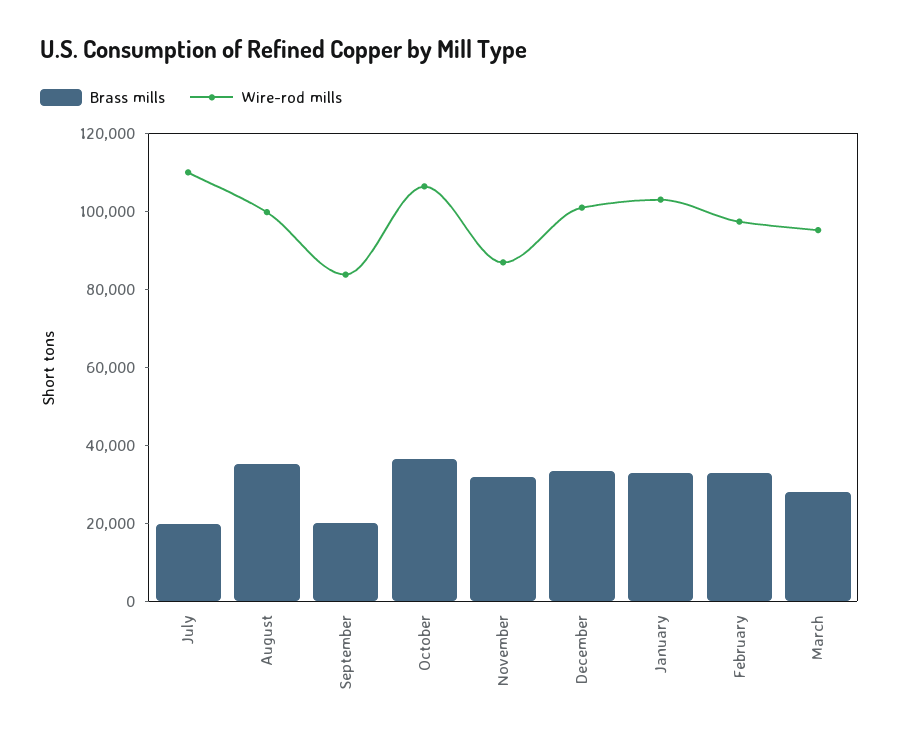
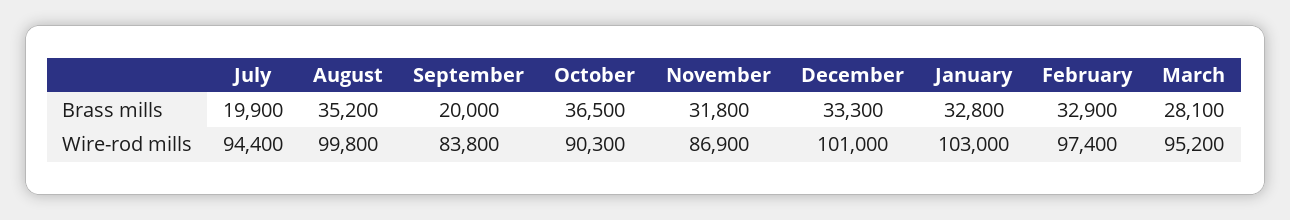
  {
    "Brass mills": {
      "July": 19900,
      "August": 35200,
      "September": 20000,
      "October": 36500,
      "November": 31800,
      "December": 33300,
      "January": 32800,
      "February": 32900,
      "March": 28100
    },
    "Wire-rod mills": {
-     "July": 110000,
+     "July": 94400,
      "August": 99800,
      "September": 83800,
-     "October": 105000,
+     "October": 90300,
      "November": 86900,
      "December": 101000,
      "January": 103000,
      "February": 97400,
      "March": 95200
    }
  }

